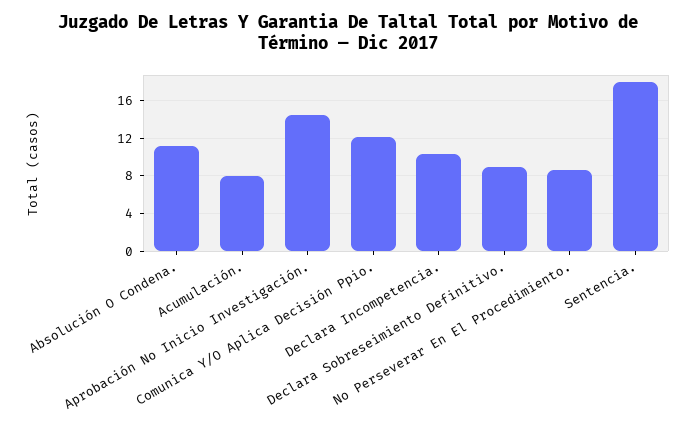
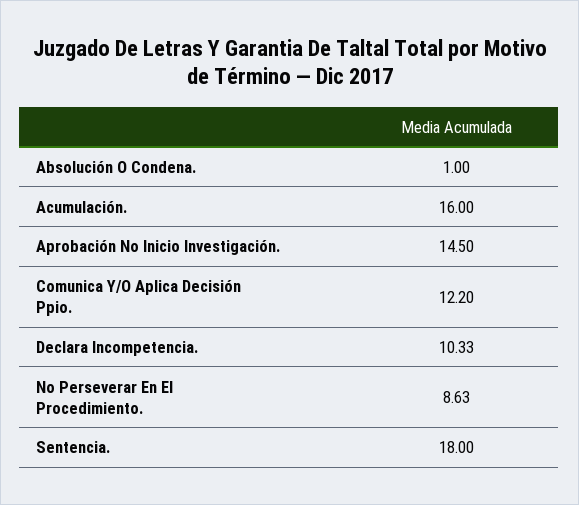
  {
-   "Absolución O Condena.": 11,
+   "Absolución O Condena.": 1,
-   "Acumulación.": 8,
+   "Acumulación.": 16,
    "Aprobación No Inicio Investigación.": 14.5,
    "Comunica Y/O Aplica Decisión Ppio.": 12.2,
    "Declara Incompetencia.": 10.33,
-   "Declara Sobreseimiento Definitivo.": 9,
    "No Perseverar En El Procedimiento.": 8.63,
    "Sentencia.": 18
  }

